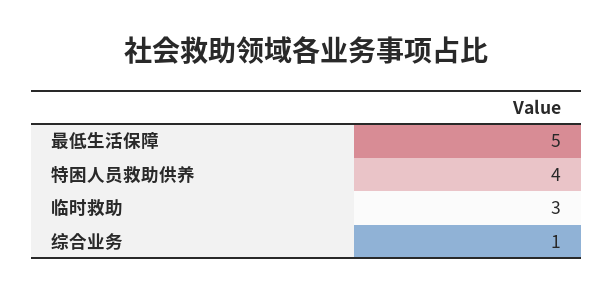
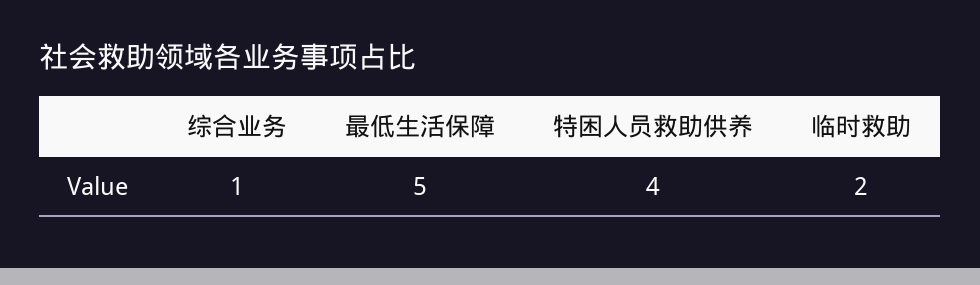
  {
    "最低生活保障": 5,
    "特困人员救助供养": 4,
-   "临时救助": 3,
+   "临时救助": 2,
    "综合业务": 1
  }

